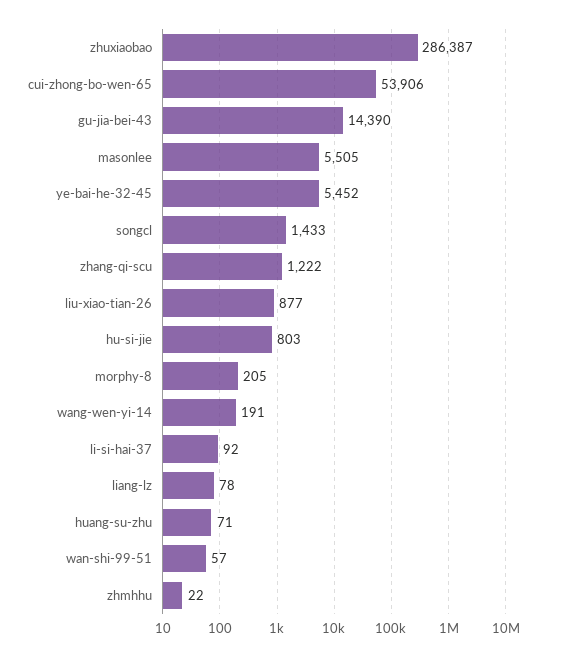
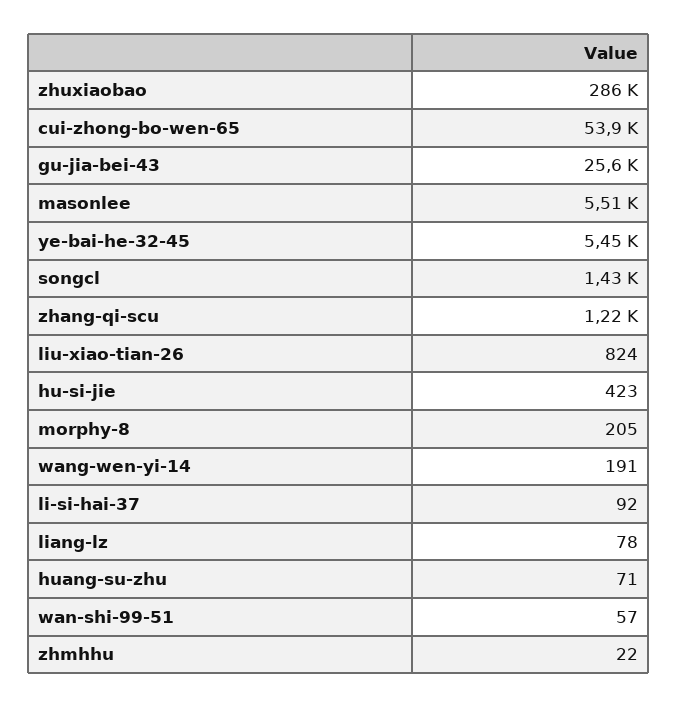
  {
    "zhuxiaobao": 286387,
    "cui-zhong-bo-wen-65": 53906,
-   "gu-jia-bei-43": 14390,
+   "gu-jia-bei-43": 25600,
    "masonlee": 5505,
    "ye-bai-he-32-45": 5452,
    "songcl": 1433,
    "zhang-qi-scu": 1222,
-   "liu-xiao-tian-26": 877,
+   "liu-xiao-tian-26": 824,
-   "hu-si-jie": 803,
+   "hu-si-jie": 423,
    "morphy-8": 205,
    "wang-wen-yi-14": 191,
    "li-si-hai-37": 92,
    "liang-lz": 78,
    "huang-su-zhu": 71,
    "wan-shi-99-51": 57,
    "zhmhhu": 22
  }

